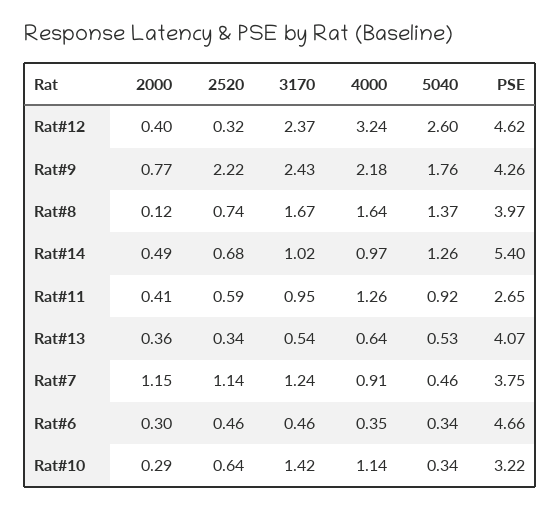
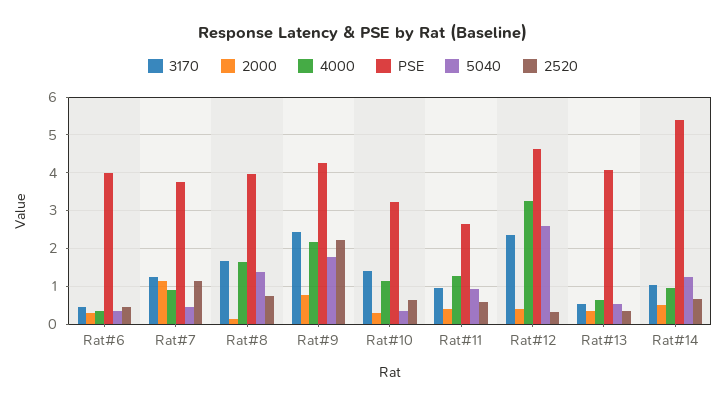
  {
    "2000": {
      "Rat#12": 0.4,
      "Rat#9": 0.77,
      "Rat#8": 0.12,
      "Rat#14": 0.49,
      "Rat#11": 0.41,
      "Rat#13": 0.36,
      "Rat#7": 1.15,
      "Rat#6": 0.3,
      "Rat#10": 0.29
    },
    "2520": {
      "Rat#12": 0.32,
      "Rat#9": 2.22,
      "Rat#8": 0.74,
      "Rat#14": 0.68,
      "Rat#11": 0.59,
      "Rat#13": 0.34,
      "Rat#7": 1.14,
      "Rat#6": 0.46,
      "Rat#10": 0.64
    },
    "3170": {
      "Rat#12": 2.37,
      "Rat#9": 2.43,
      "Rat#8": 1.67,
      "Rat#14": 1.02,
      "Rat#11": 0.95,
      "Rat#13": 0.54,
      "Rat#7": 1.24,
      "Rat#6": 0.46,
      "Rat#10": 1.42
    },
    "4000": {
      "Rat#12": 3.24,
      "Rat#9": 2.18,
      "Rat#8": 1.64,
      "Rat#14": 0.97,
      "Rat#11": 1.26,
      "Rat#13": 0.64,
      "Rat#7": 0.91,
      "Rat#6": 0.35,
      "Rat#10": 1.14
    },
    "5040": {
      "Rat#12": 2.6,
      "Rat#9": 1.76,
      "Rat#8": 1.37,
      "Rat#14": 1.26,
      "Rat#11": 0.92,
      "Rat#13": 0.53,
      "Rat#7": 0.46,
      "Rat#6": 0.34,
      "Rat#10": 0.34
    },
    "PSE": {
      "Rat#12": 4.62,
      "Rat#9": 4.26,
      "Rat#8": 3.97,
      "Rat#14": 5.4,
      "Rat#11": 2.65,
      "Rat#13": 4.07,
      "Rat#7": 3.75,
-     "Rat#6": 4.66,
+     "Rat#6": 4,
      "Rat#10": 3.22
    }
  }

